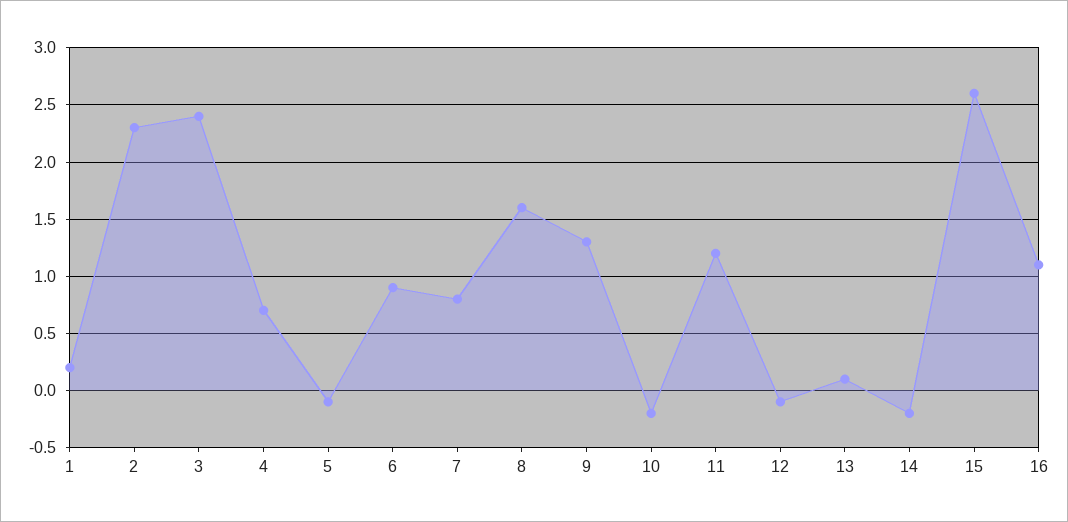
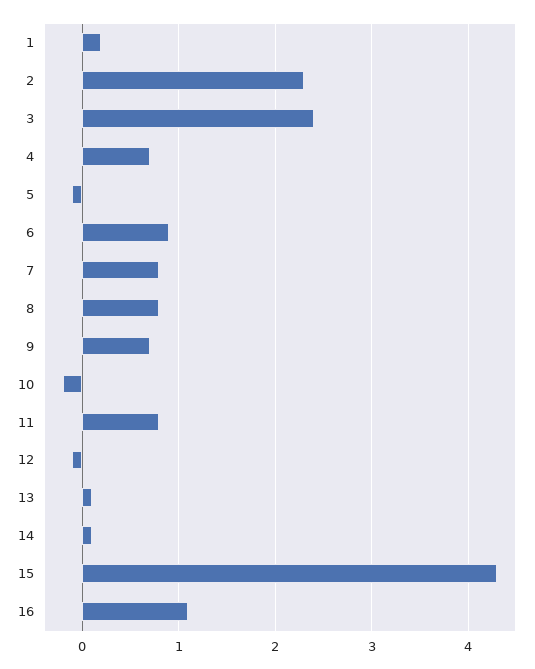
  {
    "1": 0.2,
    "2": 2.3,
    "3": 2.4,
    "4": 0.7,
    "5": -0.1,
    "6": 0.9,
    "7": 0.8,
-   "8": 1.6,
+   "8": 0.8,
-   "9": 1.3,
+   "9": 0.7,
    "10": -0.2,
-   "11": 1.2,
+   "11": 0.8,
    "12": -0.1,
    "13": 0.1,
-   "14": -0.2,
+   "14": 0.1,
-   "15": 2.6,
+   "15": 4.3,
    "16": 1.1
  }

